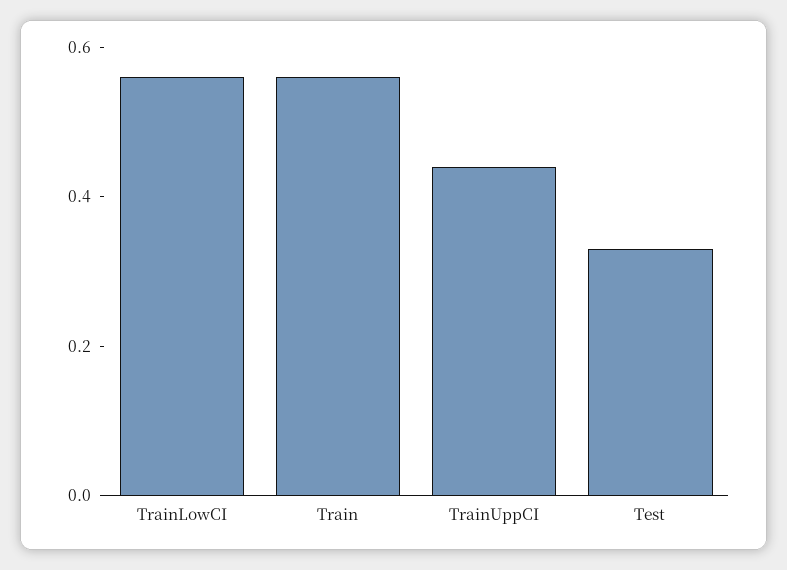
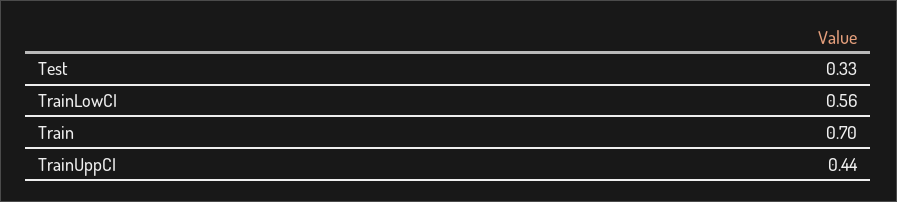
  {
    "TrainLowCI": 0.56,
-   "Train": 0.55,
+   "Train": 0.7,
    "TrainUppCI": 0.44,
    "Test": 0.33
  }

